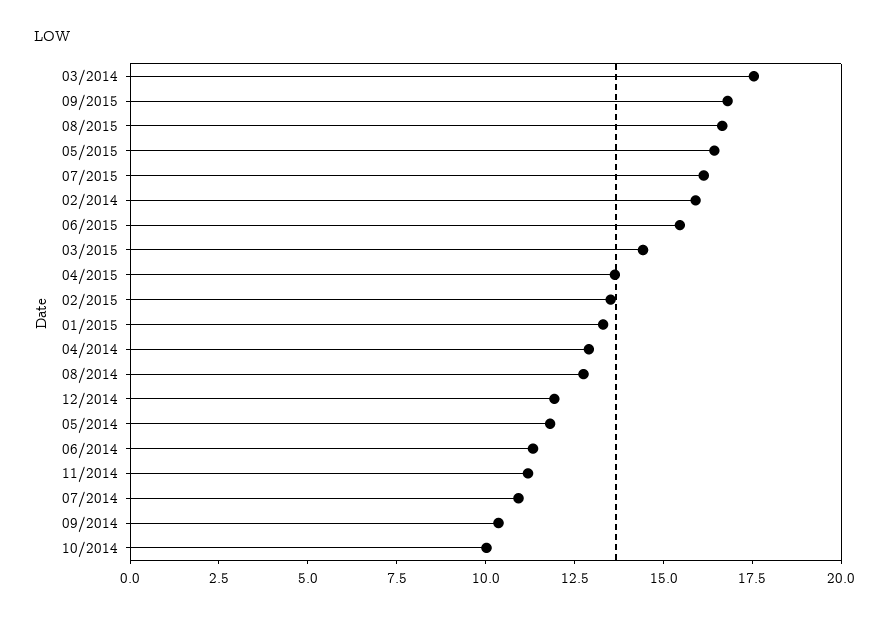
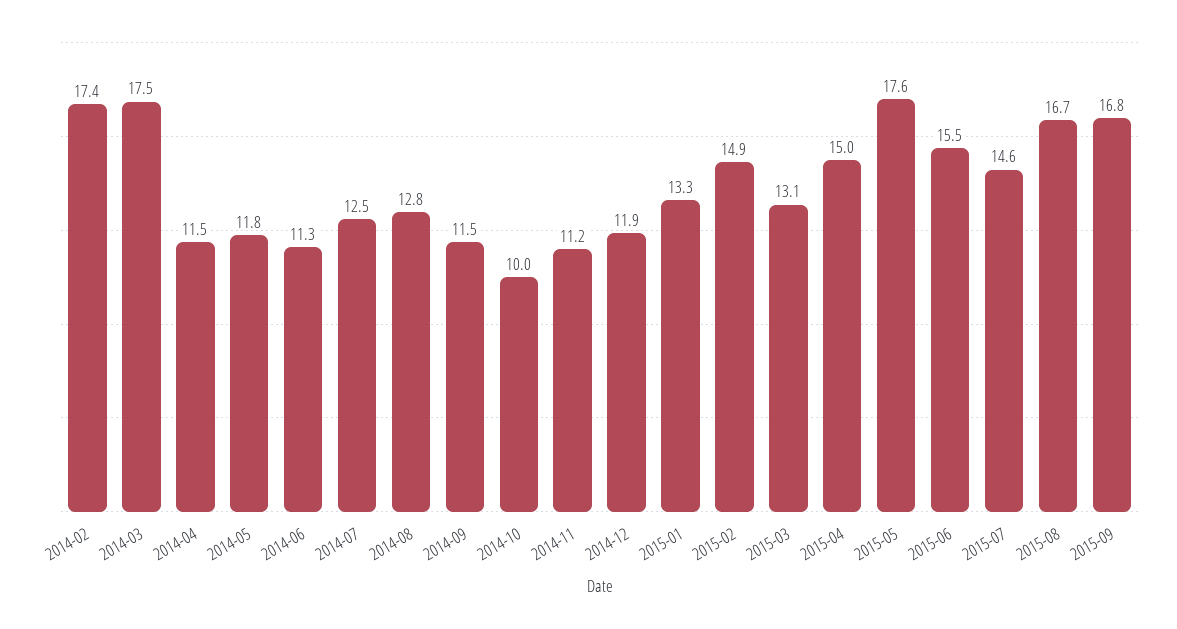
  {
    "03/2014": 17.5,
    "09/2015": 16.8,
    "08/2015": 16.7,
-   "05/2015": 16.5,
+   "05/2015": 17.6,
-   "07/2015": 16,
+   "07/2015": 14.6,
-   "02/2014": 16,
+   "02/2014": 17.4,
    "06/2015": 15.5,
-   "03/2015": 14.5,
+   "03/2015": 13.1,
-   "04/2015": 13.5,
+   "04/2015": 15,
-   "02/2015": 13.5,
+   "02/2015": 14.9,
    "01/2015": 13.3,
-   "04/2014": 13,
+   "04/2014": 11.5,
    "08/2014": 12.8,
    "12/2014": 11.9,
    "05/2014": 11.8,
    "06/2014": 11.3,
    "11/2014": 11.2,
-   "07/2014": 11,
+   "07/2014": 12.5,
-   "09/2014": 10.5,
+   "09/2014": 11.5,
    "10/2014": 10
  }

